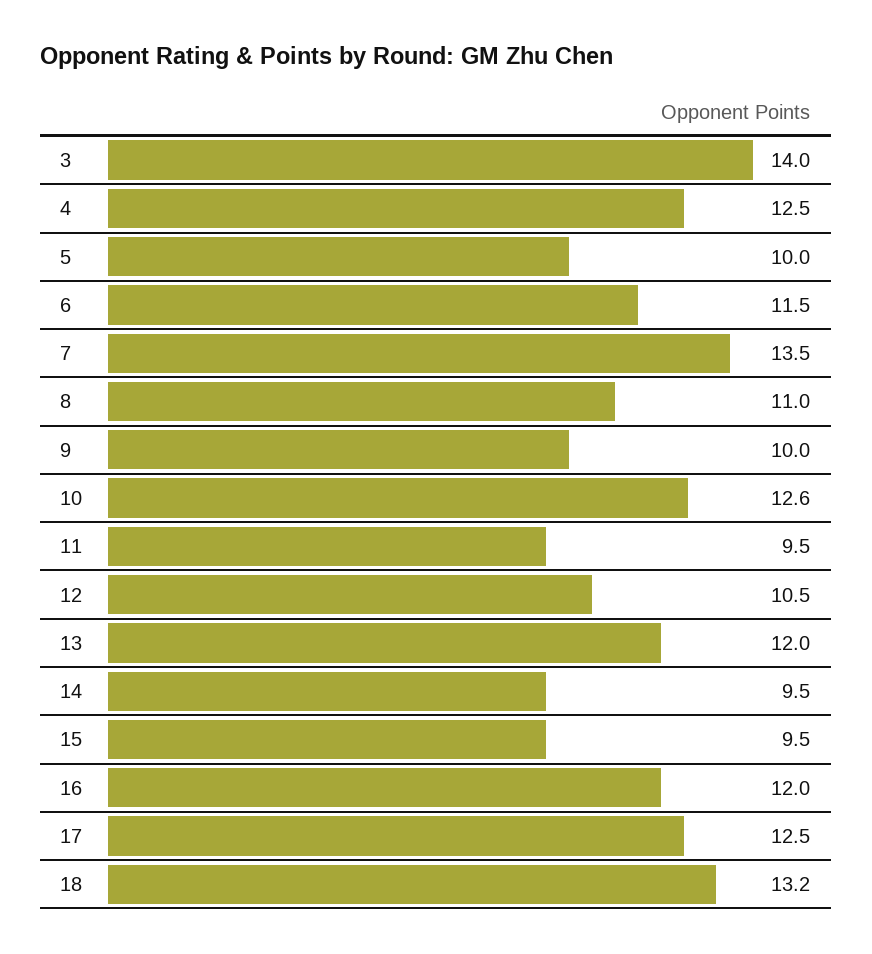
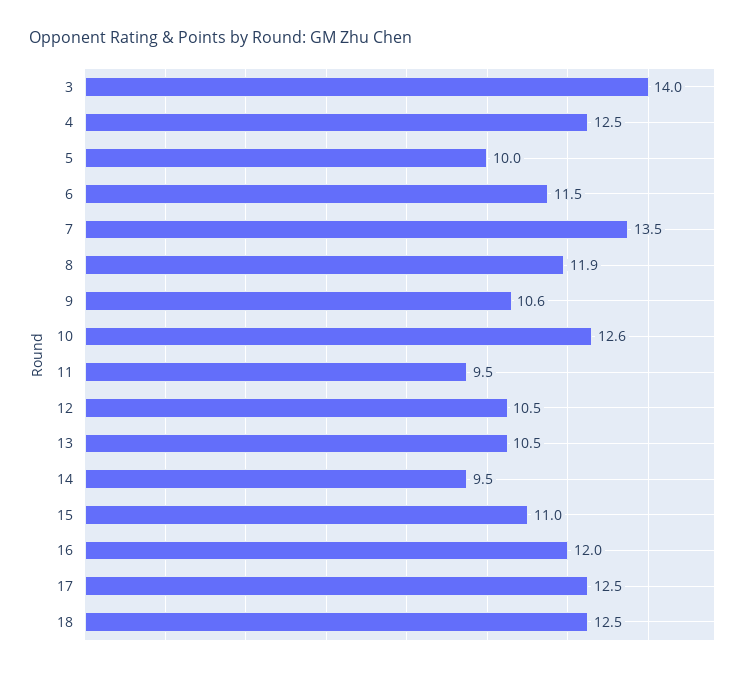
  {
    "3": 14,
    "4": 12.5,
    "5": 10,
    "6": 11.5,
    "7": 13.5,
-   "8": 11,
+   "8": 11.9,
-   "9": 10,
+   "9": 10.6,
    "10": 12.6,
    "11": 9.5,
    "12": 10.5,
-   "13": 12,
+   "13": 10.5,
    "14": 9.5,
-   "15": 9.5,
+   "15": 11,
    "16": 12,
    "17": 12.5,
-   "18": 13.2
+   "18": 12.5
  }

